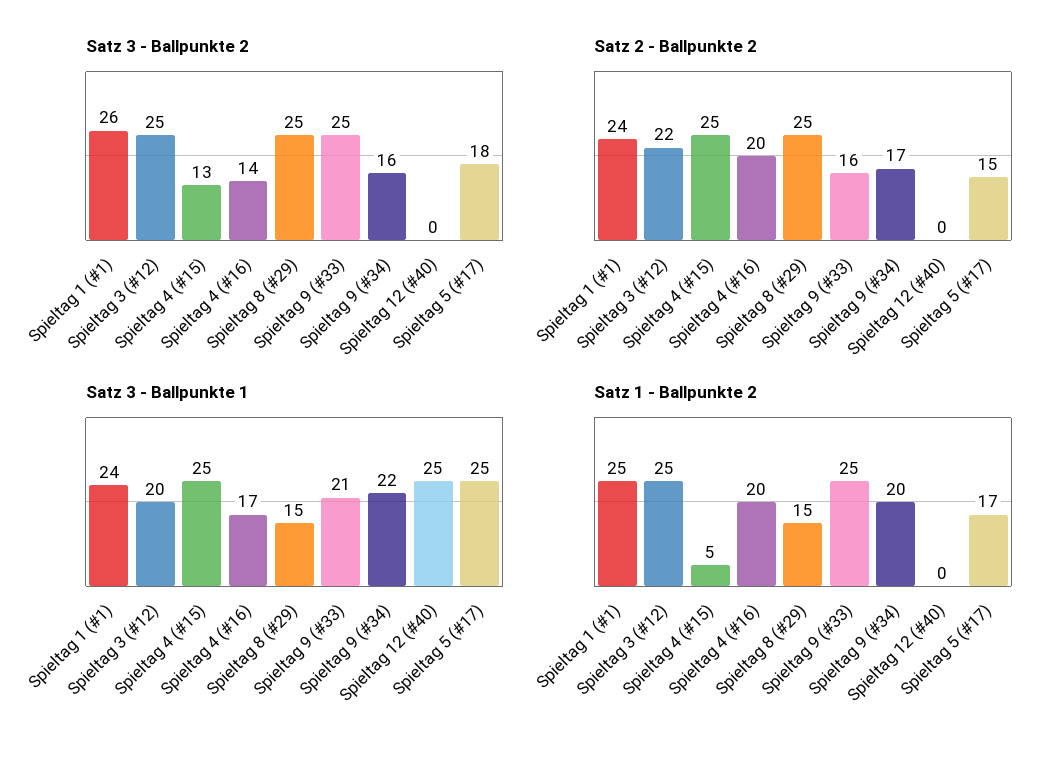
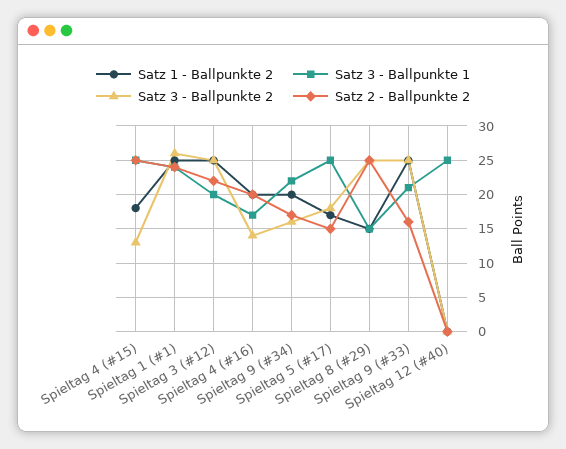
  {
    "Satz 3 - Ballpunkte 2": {
      "Spieltag 1 (#1)": 26,
      "Spieltag 3 (#12)": 25,
      "Spieltag 4 (#15)": 13,
      "Spieltag 4 (#16)": 14,
      "Spieltag 8 (#29)": 25,
      "Spieltag 9 (#33)": 25,
      "Spieltag 9 (#34)": 16,
      "Spieltag 12 (#40)": 0,
      "Spieltag 5 (#17)": 18
    },
    "Satz 2 - Ballpunkte 2": {
      "Spieltag 1 (#1)": 24,
      "Spieltag 3 (#12)": 22,
      "Spieltag 4 (#15)": 25,
      "Spieltag 4 (#16)": 20,
      "Spieltag 8 (#29)": 25,
      "Spieltag 9 (#33)": 16,
      "Spieltag 9 (#34)": 17,
      "Spieltag 12 (#40)": 0,
      "Spieltag 5 (#17)": 15
    },
    "Satz 3 - Ballpunkte 1": {
      "Spieltag 1 (#1)": 24,
      "Spieltag 3 (#12)": 20,
      "Spieltag 4 (#15)": 25,
      "Spieltag 4 (#16)": 17,
      "Spieltag 8 (#29)": 15,
      "Spieltag 9 (#33)": 21,
      "Spieltag 9 (#34)": 22,
      "Spieltag 12 (#40)": 25,
      "Spieltag 5 (#17)": 25
    },
    "Satz 1 - Ballpunkte 2": {
      "Spieltag 1 (#1)": 25,
      "Spieltag 3 (#12)": 25,
-     "Spieltag 4 (#15)": 5,
+     "Spieltag 4 (#15)": 18,
      "Spieltag 4 (#16)": 20,
      "Spieltag 8 (#29)": 15,
      "Spieltag 9 (#33)": 25,
      "Spieltag 9 (#34)": 20,
      "Spieltag 12 (#40)": 0,
      "Spieltag 5 (#17)": 17
    }
  }

